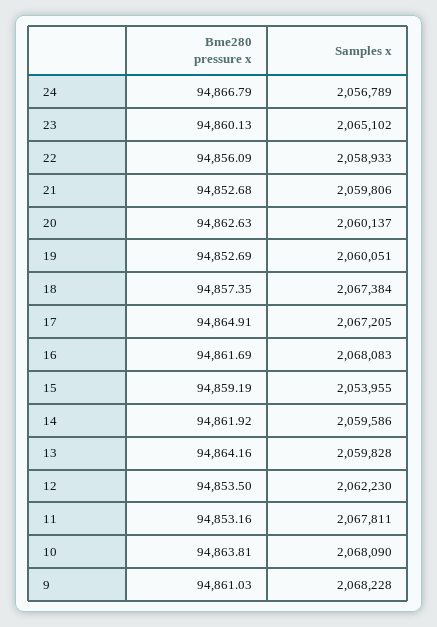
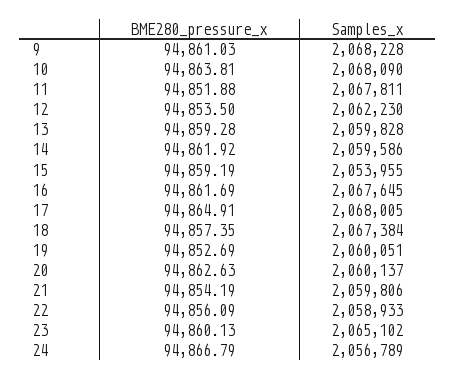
  {
    "Bme280 pressure x": {
      "24": 94866.79,
      "23": 94860.13,
      "22": 94856.09,
-     "21": 94852.68,
+     "21": 94854.19,
      "20": 94862.63,
      "19": 94852.69,
      "18": 94857.35,
      "17": 94864.91,
      "16": 94861.69,
      "15": 94859.19,
      "14": 94861.92,
-     "13": 94864.16,
+     "13": 94859.28,
      "12": 94853.5,
-     "11": 94853.16,
+     "11": 94851.88,
      "10": 94863.81,
      "9": 94861.03
    },
    "Samples x": {
      "24": 2056789,
      "23": 2065102,
      "22": 2058933,
      "21": 2059806,
      "20": 2060137,
      "19": 2060051,
      "18": 2067384,
-     "17": 2067205,
+     "17": 2068005,
-     "16": 2068083,
+     "16": 2067645,
      "15": 2053955,
      "14": 2059586,
      "13": 2059828,
      "12": 2062230,
      "11": 2067811,
      "10": 2068090,
      "9": 2068228
    }
  }

